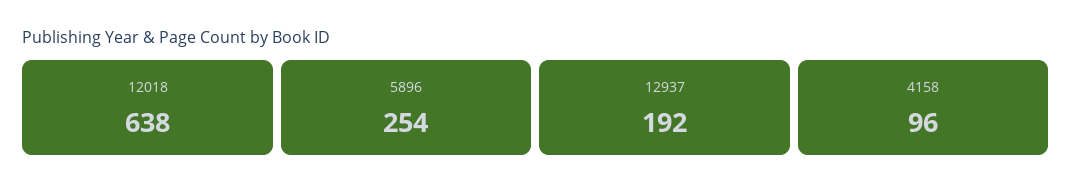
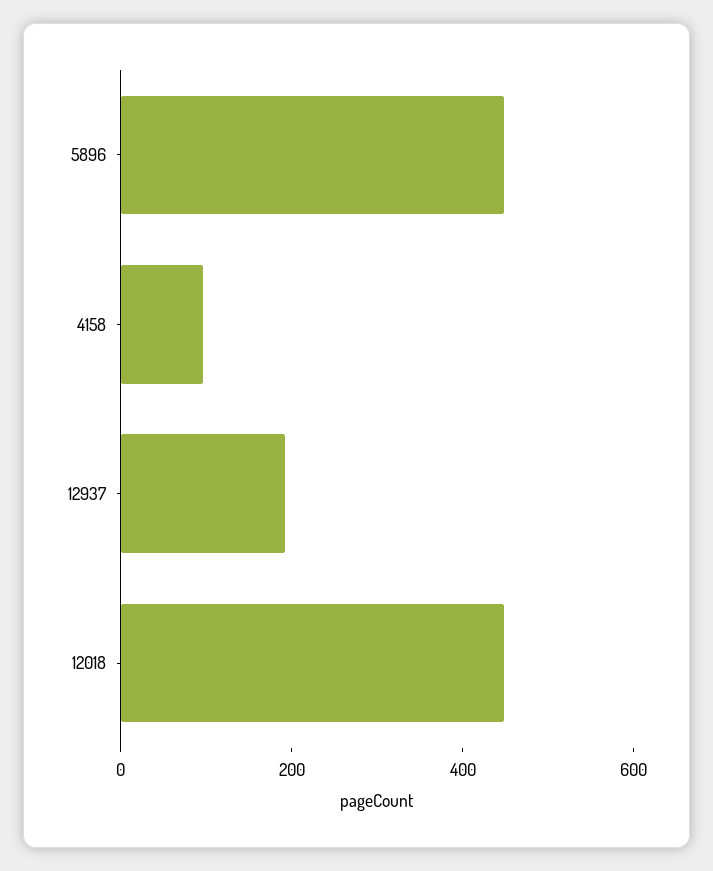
  {
-   "12018": 638,
+   "12018": 450,
-   "5896": 254,
+   "5896": 450,
    "12937": 192,
    "4158": 96
  }

